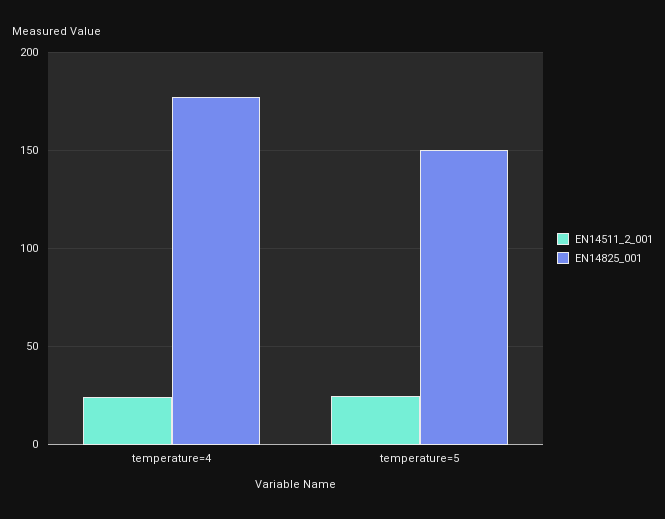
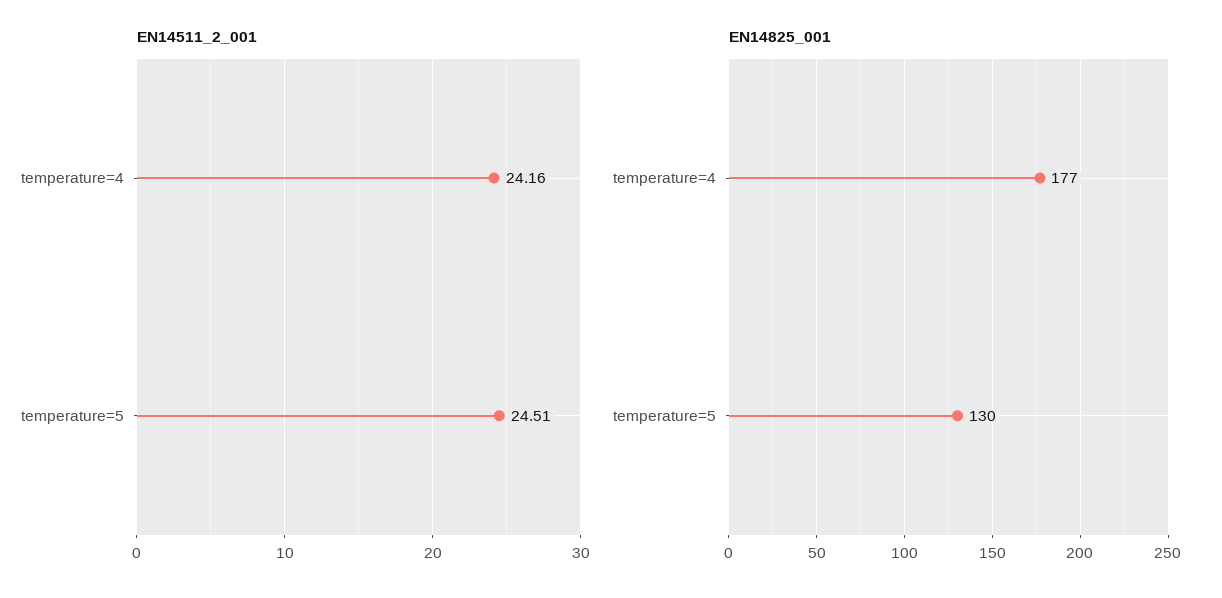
  {
    "EN14511_2_001": {
      "temperature=4": 24.16,
      "temperature=5": 24.51
    },
    "EN14825_001": {
      "temperature=4": 177,
-     "temperature=5": 150
+     "temperature=5": 130
    }
  }

